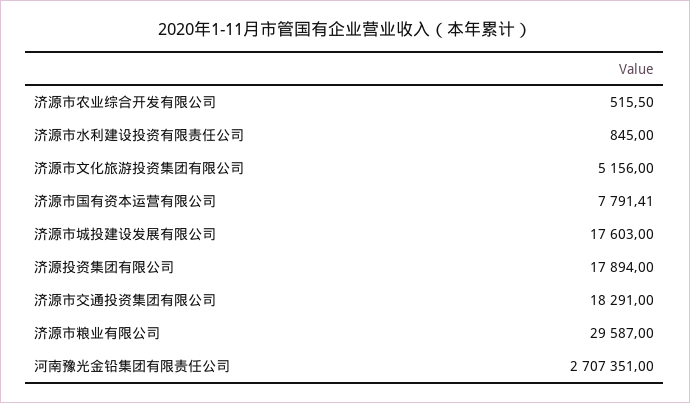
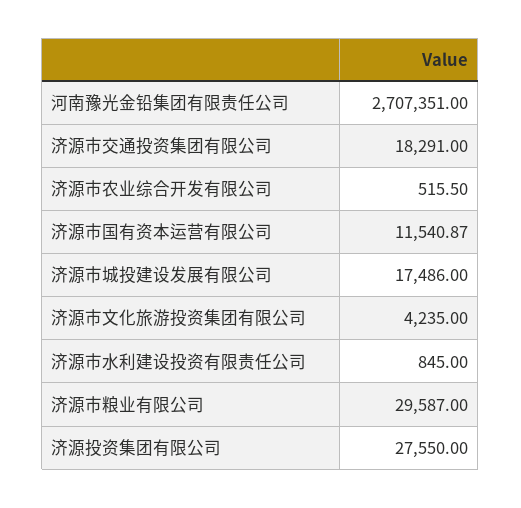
  {
    "济源市农业综合开发有限公司": 515.5,
    "济源市水利建设投资有限责任公司": 845,
-   "济源市文化旅游投资集团有限公司": 5156,
+   "济源市文化旅游投资集团有限公司": 4235,
-   "济源市国有资本运营有限公司": 7791.41,
+   "济源市国有资本运营有限公司": 11540.87,
-   "济源市城投建设发展有限公司": 17603,
+   "济源市城投建设发展有限公司": 17486,
-   "济源投资集团有限公司": 17894,
+   "济源投资集团有限公司": 27550,
    "济源市交通投资集团有限公司": 18291,
    "济源市粮业有限公司": 29587,
    "河南豫光金铅集团有限责任公司": 2707351
  }

